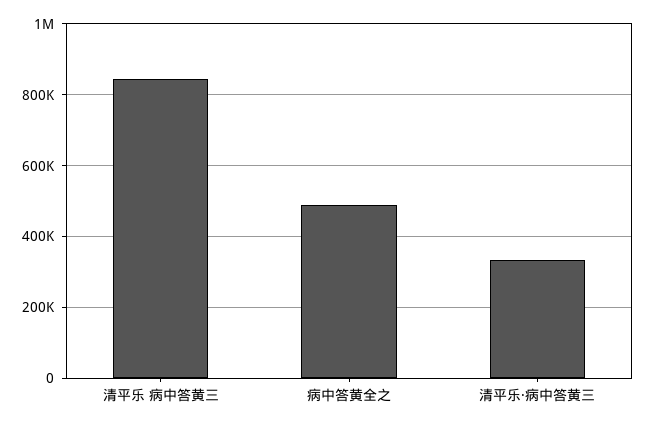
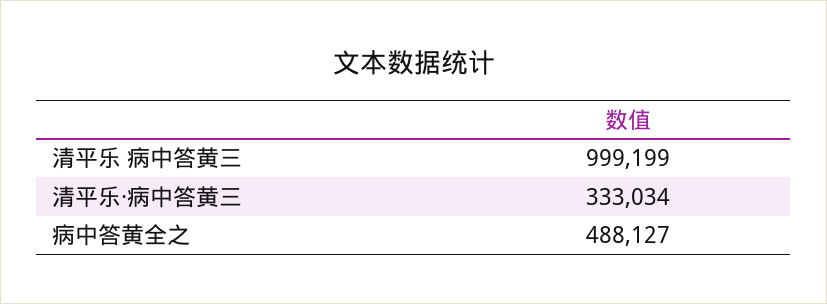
  {
-   "清平乐 病中答黄三": 840000,
+   "清平乐 病中答黄三": 999199,
    "病中答黄全之": 488127,
    "清平乐·病中答黄三": 333034
  }

